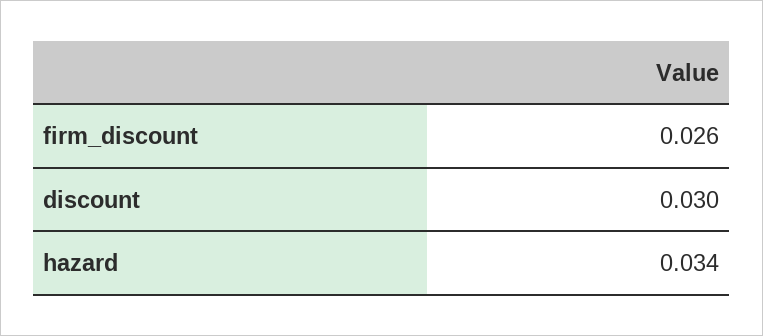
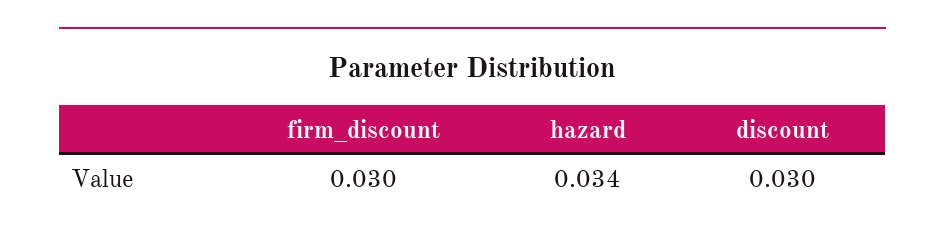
  {
-   "firm_discount": 0.026,
+   "firm_discount": 0.03,
    "discount": 0.03,
    "hazard": 0.034
  }

